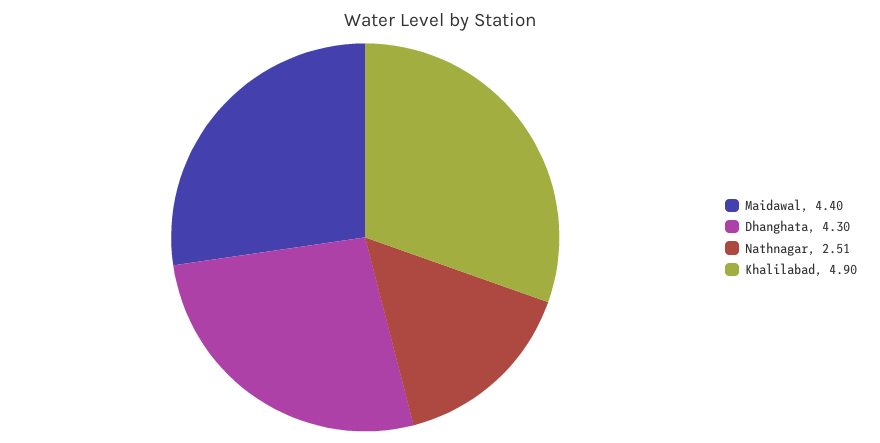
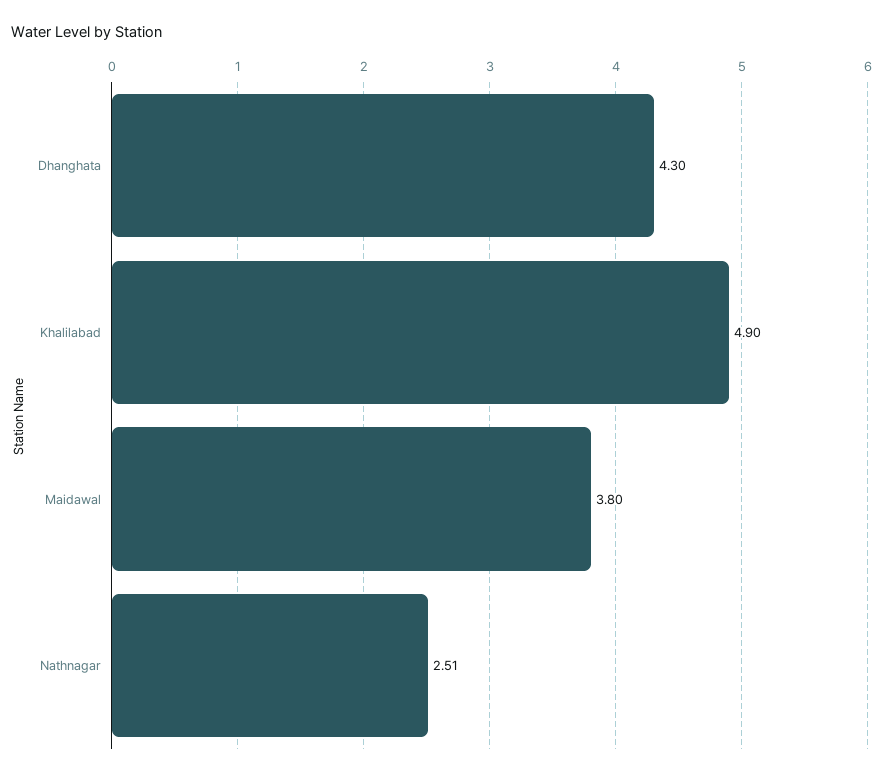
  {
-   "Maidawal": 4.4,
+   "Maidawal": 3.8,
    "Dhanghata": 4.3,
    "Nathnagar": 2.51,
    "Khalilabad": 4.9
  }

